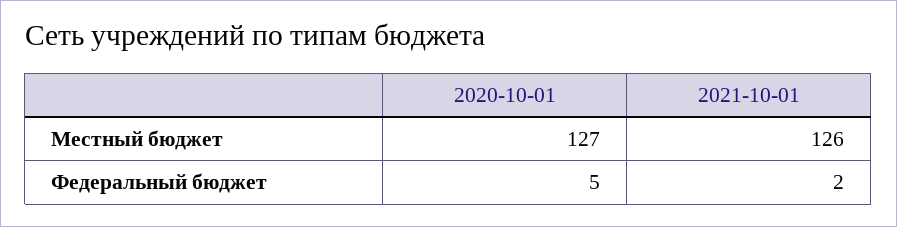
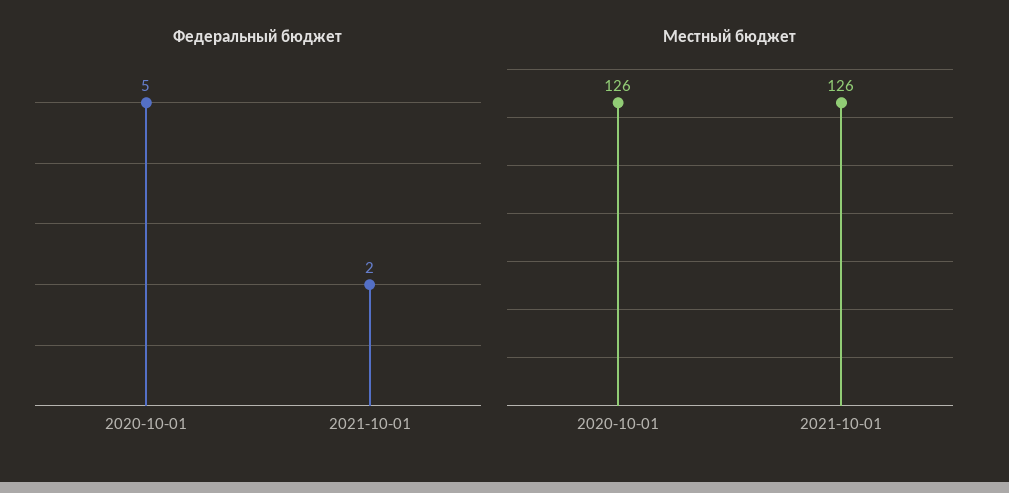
  {
    "Местный бюджет": {
-     "2020-10-01": 127,
+     "2020-10-01": 126,
      "2021-10-01": 126
    },
    "Федеральный бюджет": {
      "2020-10-01": 5,
      "2021-10-01": 2
    }
  }

